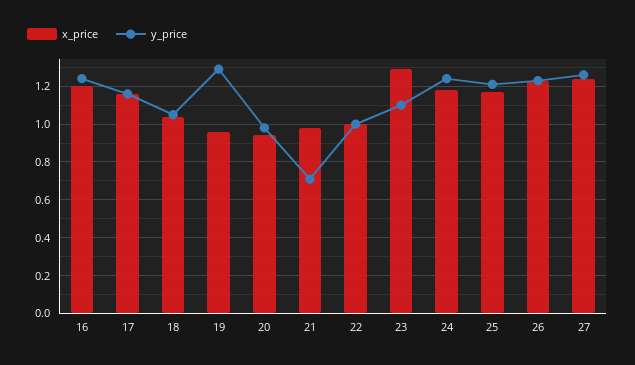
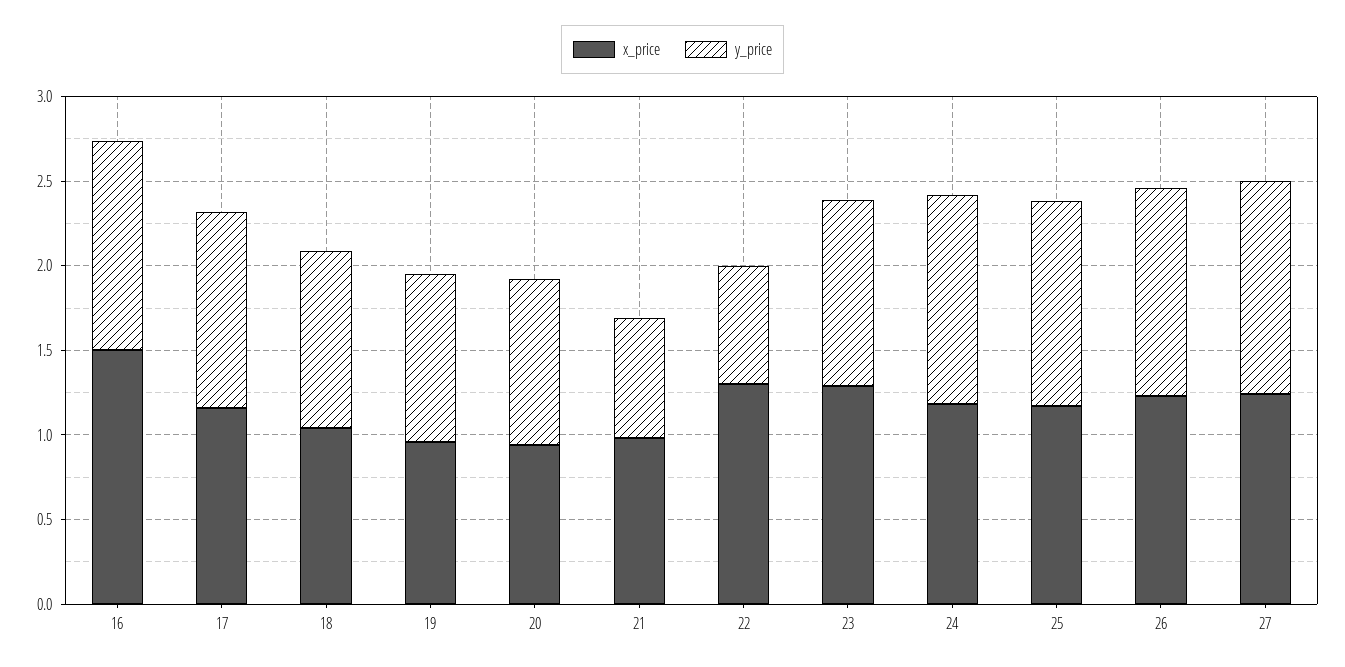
  {
    "x_price": {
-     "16": 1.2,
+     "16": 1.5,
      "17": 1.15,
      "18": 1.05,
      "19": 0.95,
      "20": 0.95,
      "21": 1,
-     "22": 1,
+     "22": 1.3,
      "23": 1.3,
      "24": 1.2,
      "25": 1.15,
      "26": 1.25,
      "27": 1.25
    },
    "y_price": {
      "16": 1.25,
      "17": 1.15,
      "18": 1.05,
-     "19": 1.3,
+     "19": 1,
      "20": 1,
      "21": 0.7,
-     "22": 1,
+     "22": 0.7,
      "23": 1.1,
      "24": 1.25,
      "25": 1.2,
      "26": 1.25,
      "27": 1.25
    }
  }

